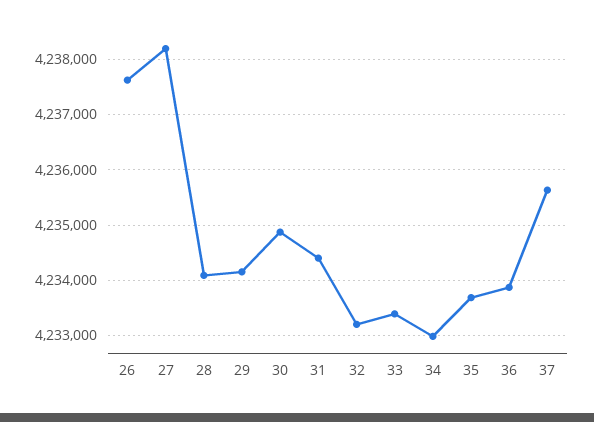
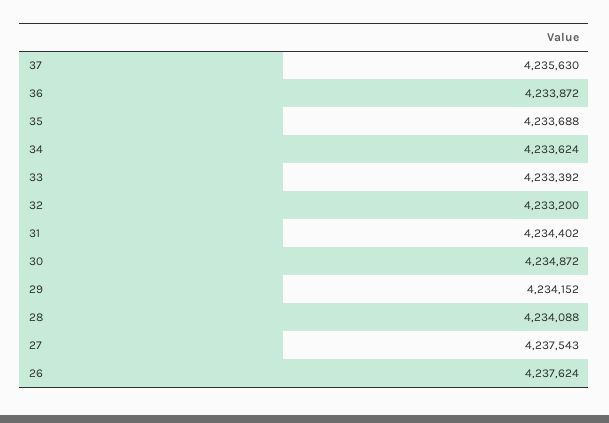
  {
    "26": 4237624,
-   "27": 4238200,
+   "27": 4237543,
    "28": 4234088,
    "29": 4234152,
    "30": 4234872,
    "31": 4234402,
    "32": 4233200,
    "33": 4233392,
-   "34": 4233000,
+   "34": 4233624,
    "35": 4233688,
    "36": 4233872,
    "37": 4235630
  }

